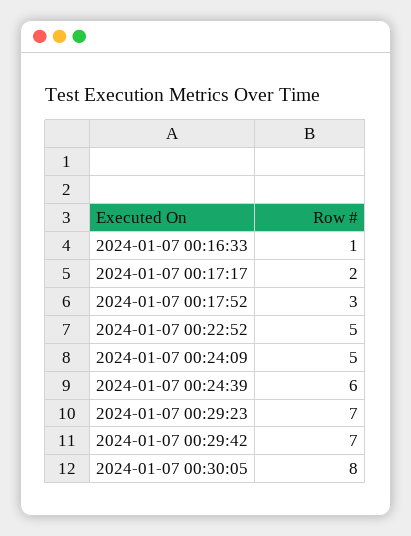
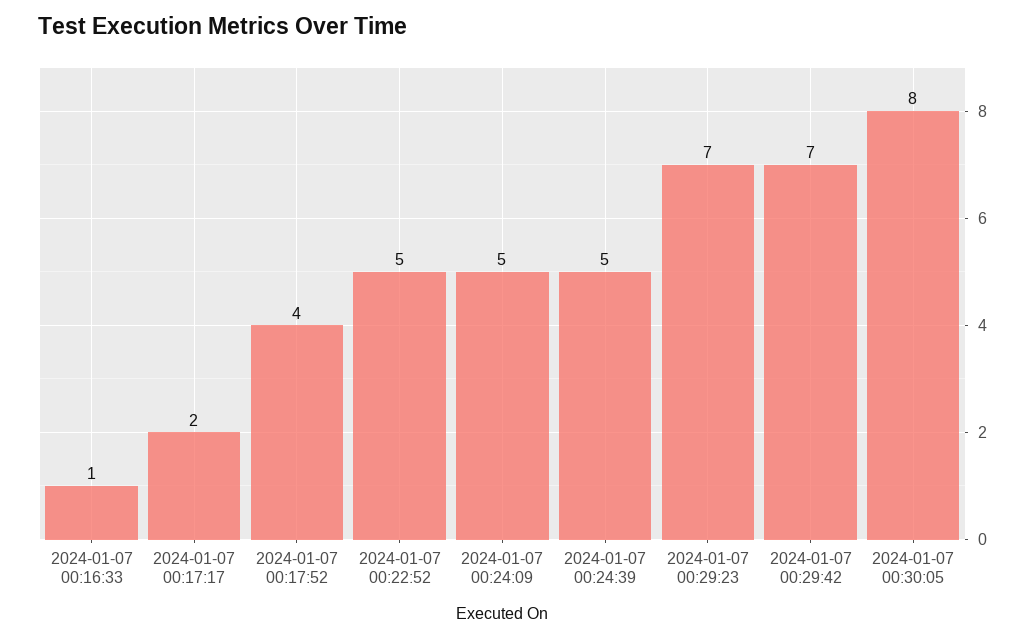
  {
    "2024-01-07 00:16:33": 1,
    "2024-01-07 00:17:17": 2,
-   "2024-01-07 00:17:52": 3,
+   "2024-01-07 00:17:52": 4,
    "2024-01-07 00:22:52": 5,
    "2024-01-07 00:24:09": 5,
-   "2024-01-07 00:24:39": 6,
+   "2024-01-07 00:24:39": 5,
    "2024-01-07 00:29:23": 7,
    "2024-01-07 00:29:42": 7,
    "2024-01-07 00:30:05": 8
  }

